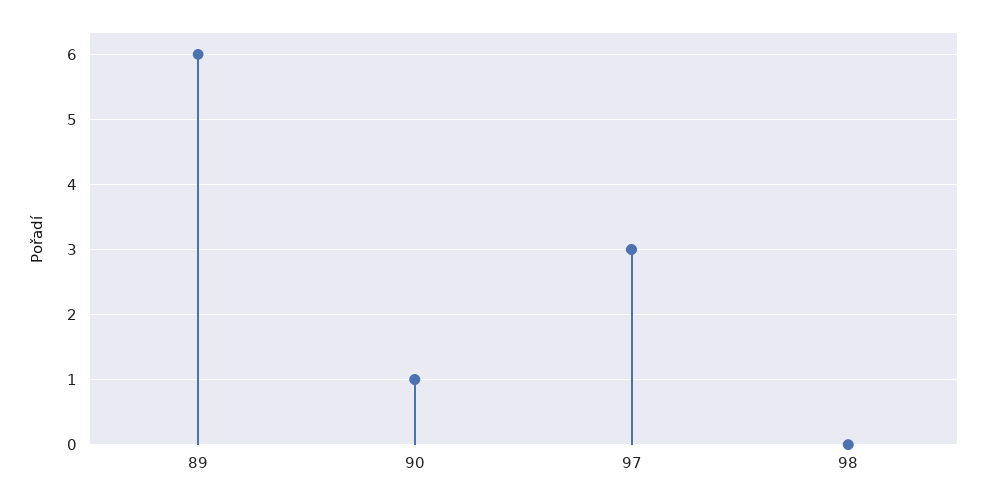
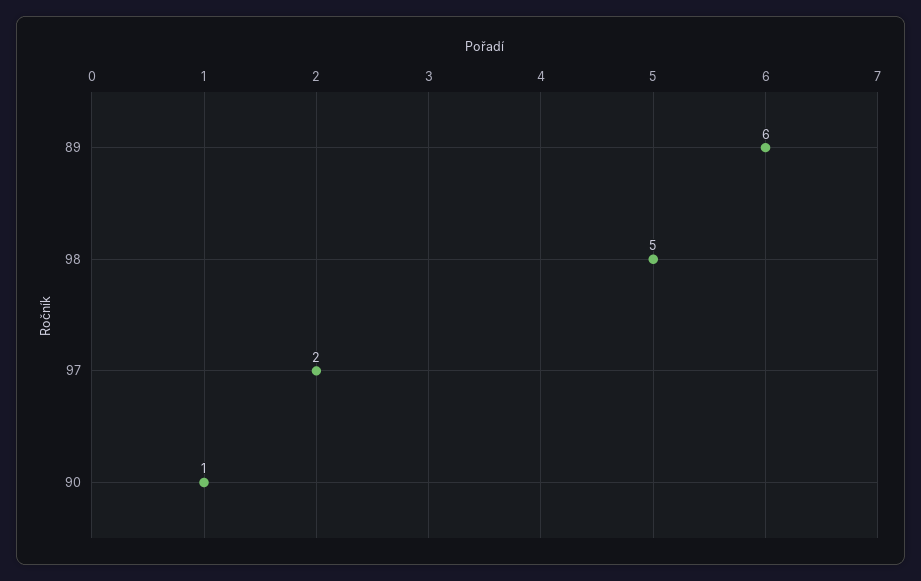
  {
    "89": 6,
    "90": 1,
-   "97": 3,
+   "97": 2,
-   "98": 0
+   "98": 5
  }

